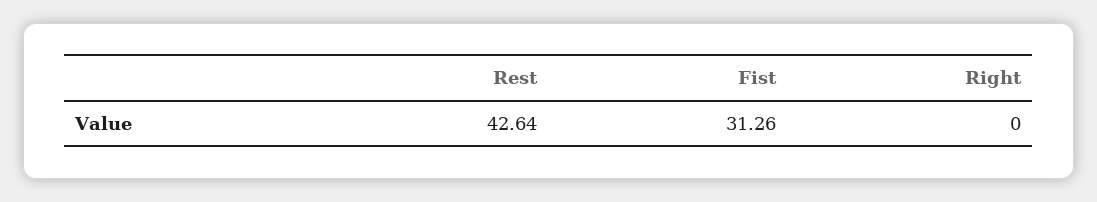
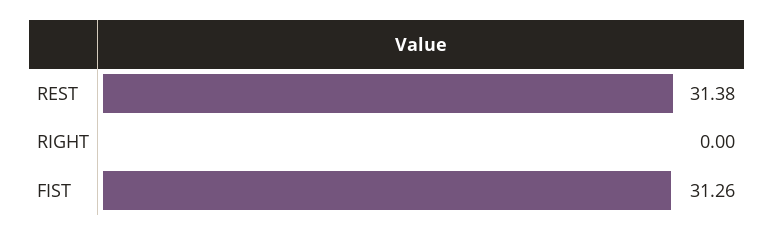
  {
-   "Rest": 42.64,
+   "Rest": 31.38,
    "Fist": 31.26,
    "Right": 0
  }

